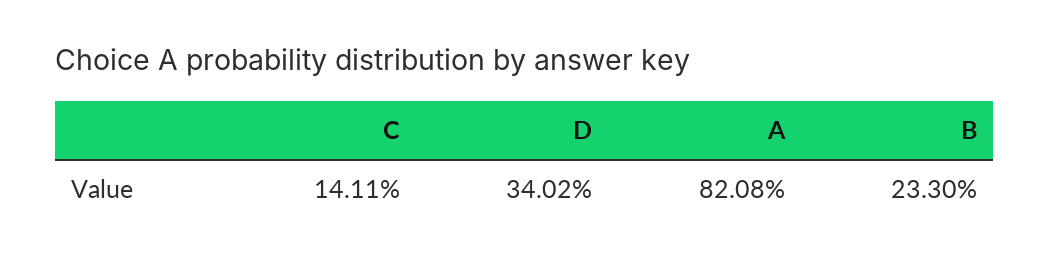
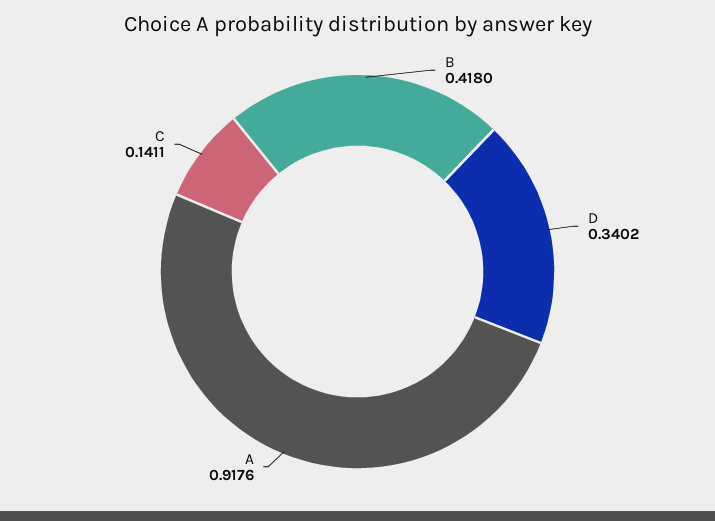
  {
    "C": 0.1411,
    "D": 0.3402,
-   "A": 0.8208,
+   "A": 0.9176,
-   "B": 0.233
+   "B": 0.418
  }

